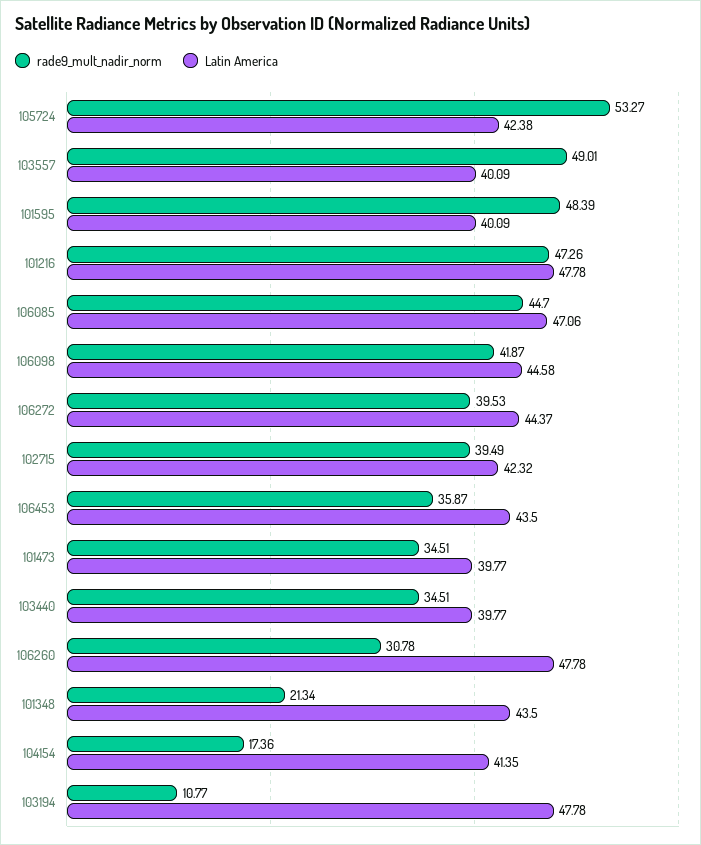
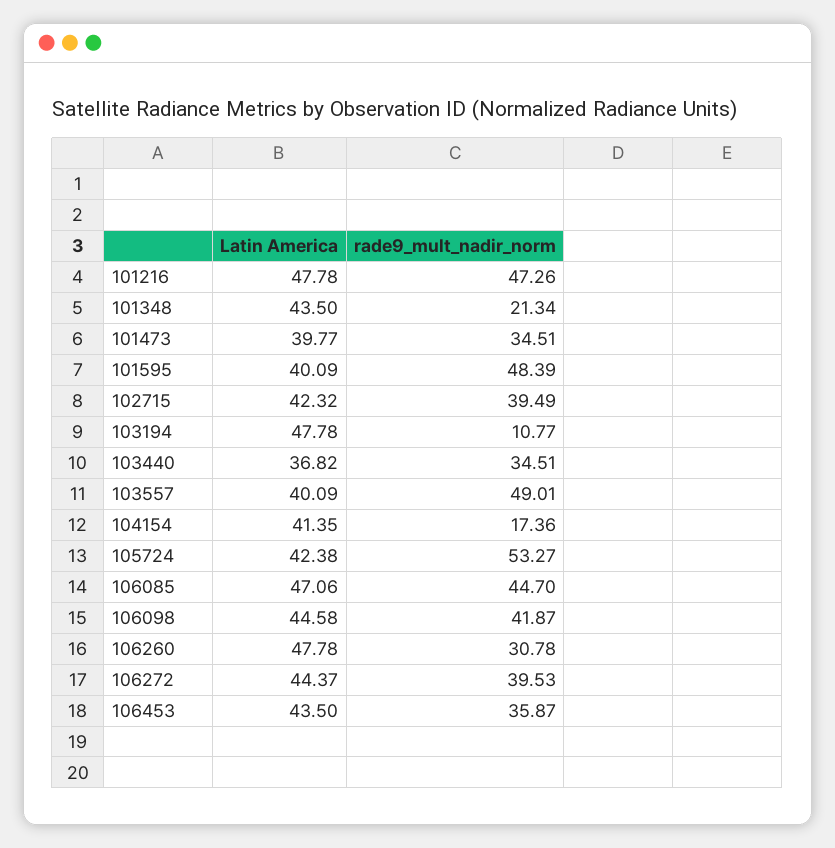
  {
    "rade9_mult_nadir_norm": {
      "105724": 53.27,
      "103557": 49.01,
      "101595": 48.39,
      "101216": 47.26,
      "106085": 44.7,
      "106098": 41.87,
      "106272": 39.53,
      "102715": 39.49,
      "106453": 35.87,
      "101473": 34.51,
      "103440": 34.51,
      "106260": 30.78,
      "101348": 21.34,
      "104154": 17.36,
      "103194": 10.77
    },
    "Latin America": {
      "105724": 42.38,
      "103557": 40.09,
      "101595": 40.09,
      "101216": 47.78,
      "106085": 47.06,
      "106098": 44.58,
      "106272": 44.37,
      "102715": 42.32,
      "106453": 43.5,
      "101473": 39.77,
-     "103440": 39.77,
+     "103440": 36.82,
      "106260": 47.78,
      "101348": 43.5,
      "104154": 41.35,
      "103194": 47.78
    }
  }

